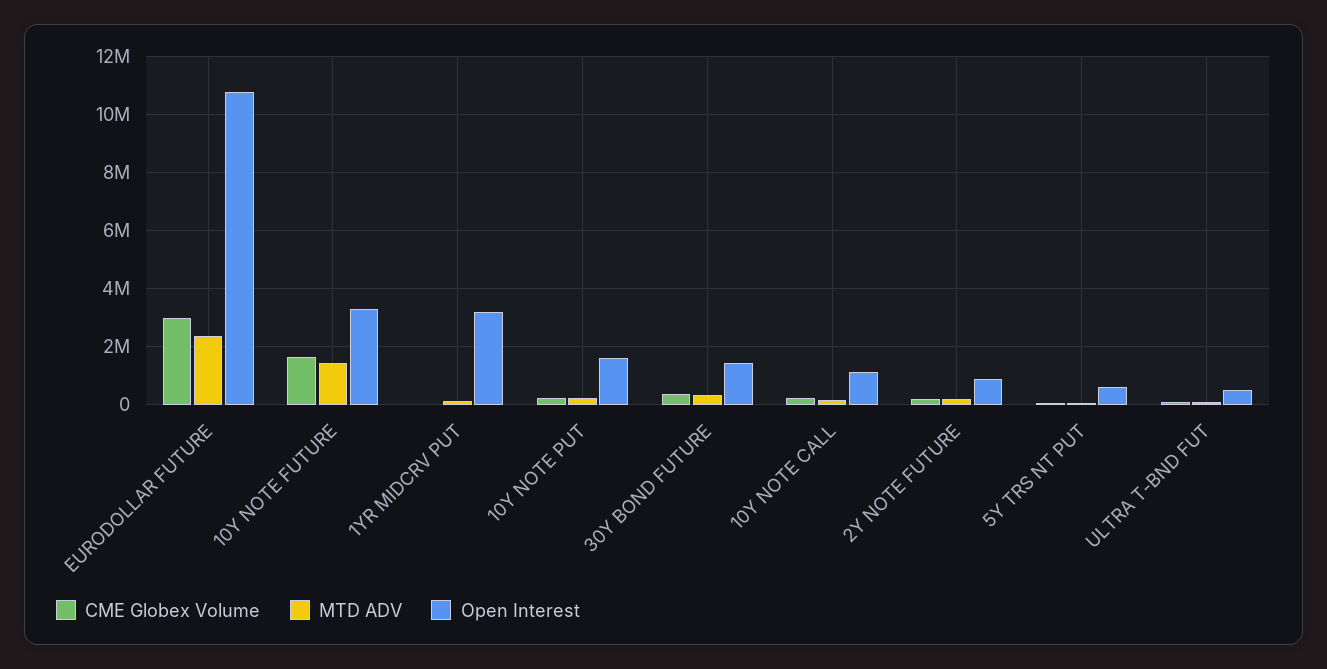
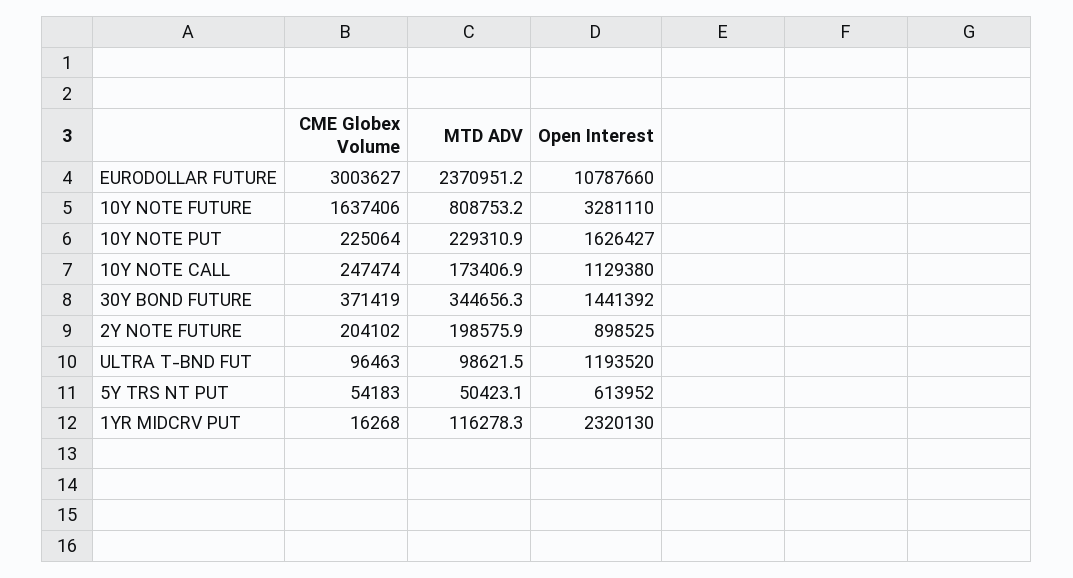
  {
    "CME Globex Volume": {
      "EURODOLLAR FUTURE": 3003627,
      "10Y NOTE FUTURE": 1637406,
      "1YR MIDCRV PUT": 16268,
      "10Y NOTE PUT": 225064,
      "30Y BOND FUTURE": 371419,
      "10Y NOTE CALL": 247474,
      "2Y NOTE FUTURE": 204102,
      "5Y TRS NT PUT": 54183,
      "ULTRA T-BND FUT": 96463
    },
    "MTD ADV": {
      "EURODOLLAR FUTURE": 2370951.2,
-     "10Y NOTE FUTURE": 1500000,
+     "10Y NOTE FUTURE": 808753.2,
      "1YR MIDCRV PUT": 116278.3,
      "10Y NOTE PUT": 229310.9,
      "30Y BOND FUTURE": 344656.3,
      "10Y NOTE CALL": 173406.9,
      "2Y NOTE FUTURE": 198575.9,
      "5Y TRS NT PUT": 50423.1,
      "ULTRA T-BND FUT": 98621.5
    },
    "Open Interest": {
      "EURODOLLAR FUTURE": 10787660,
      "10Y NOTE FUTURE": 3281110,
-     "1YR MIDCRV PUT": 3250000,
+     "1YR MIDCRV PUT": 2320130,
      "10Y NOTE PUT": 1626427,
      "30Y BOND FUTURE": 1441392,
      "10Y NOTE CALL": 1129380,
      "2Y NOTE FUTURE": 898525,
      "5Y TRS NT PUT": 613952,
-     "ULTRA T-BND FUT": 500000
+     "ULTRA T-BND FUT": 1193520
    }
  }

